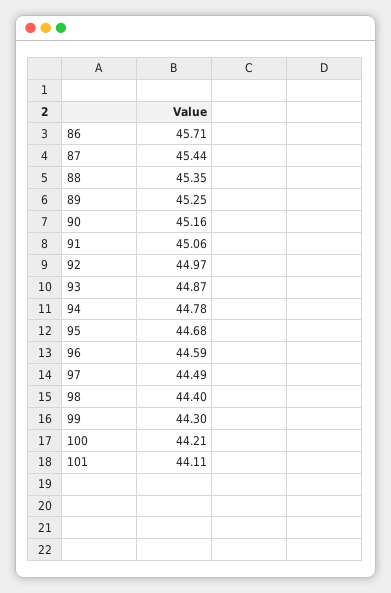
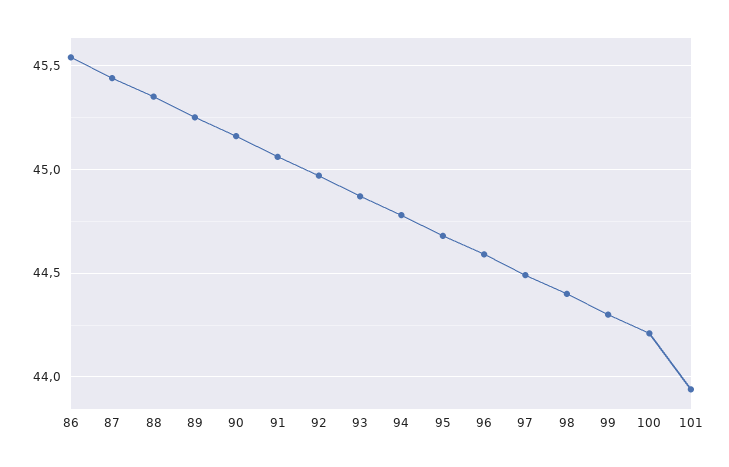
  {
-   "86": 45.71,
+   "86": 45.55,
    "87": 45.44,
    "88": 45.35,
    "89": 45.25,
    "90": 45.16,
    "91": 45.06,
    "92": 44.97,
    "93": 44.87,
    "94": 44.78,
    "95": 44.68,
    "96": 44.59,
    "97": 44.49,
    "98": 44.4,
    "99": 44.3,
    "100": 44.21,
-   "101": 44.11
+   "101": 43.95
  }

